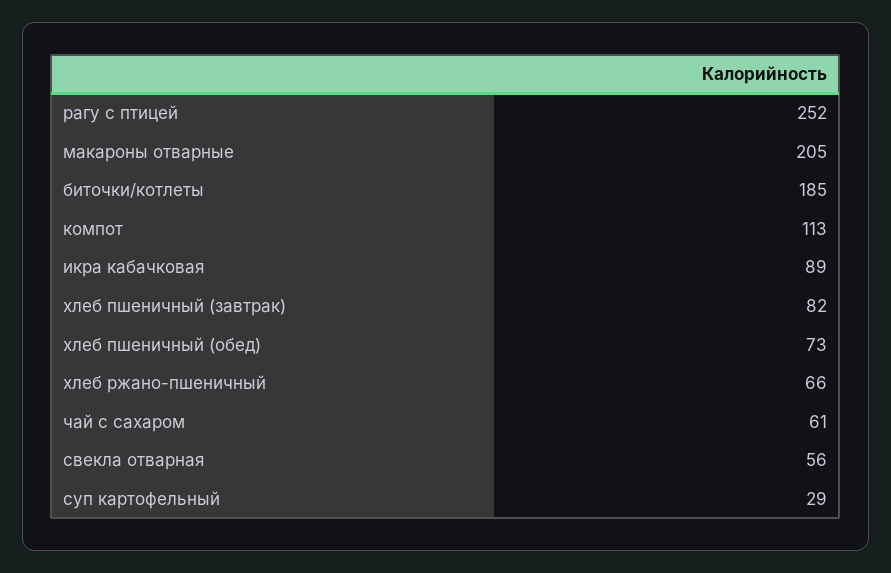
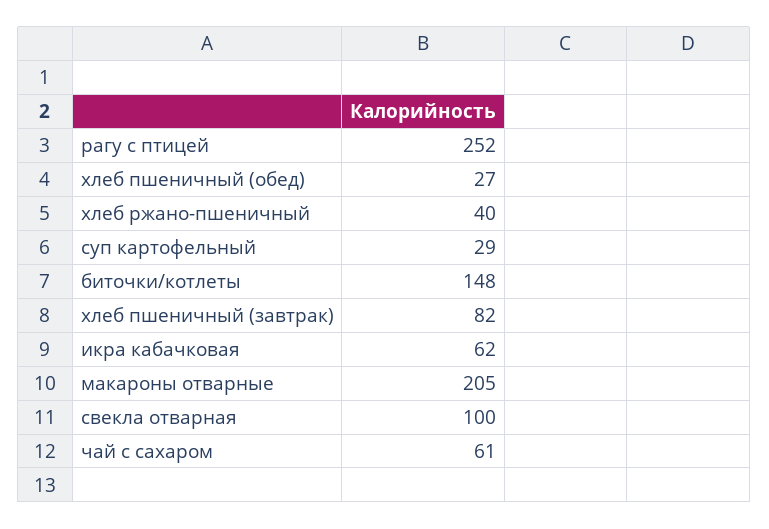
  {
    "рагу с птицей": 252,
    "макароны отварные": 205,
-   "биточки/котлеты": 185,
+   "биточки/котлеты": 148,
-   "компот": 113,
-   "икра кабачковая": 89,
+   "икра кабачковая": 62,
    "хлеб пшеничный (завтрак)": 82,
-   "хлеб пшеничный (обед)": 73,
+   "хлеб пшеничный (обед)": 27,
-   "хлеб ржано-пшеничный": 66,
+   "хлеб ржано-пшеничный": 40,
    "чай с сахаром": 61,
-   "свекла отварная": 56,
+   "свекла отварная": 100,
    "суп картофельный": 29
  }

